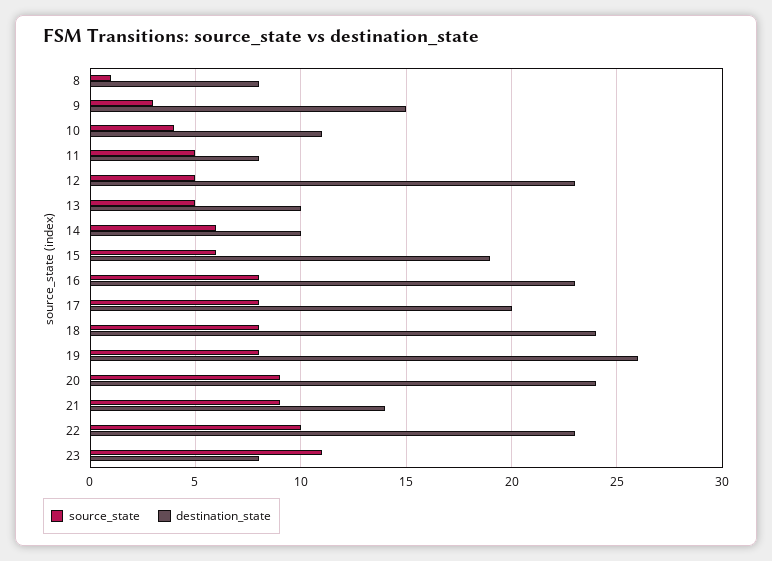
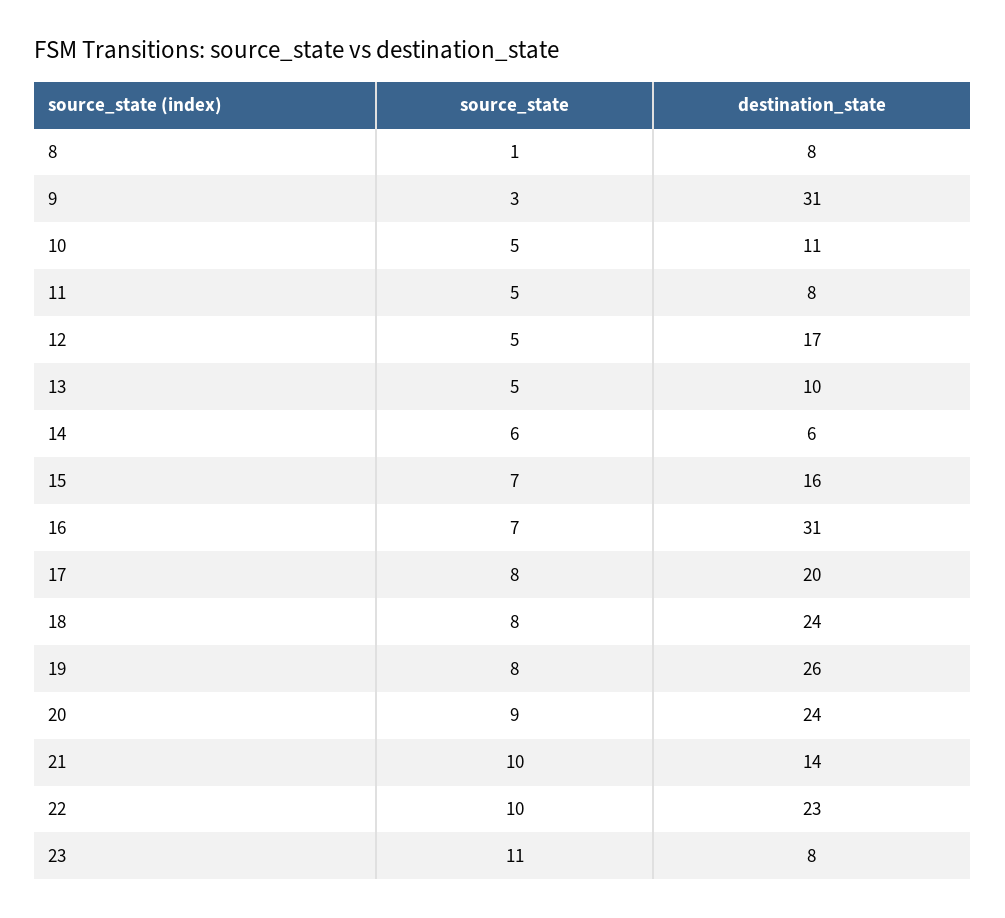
  {
    "source_state": {
      "8": 1,
      "9": 3,
-     "10": 4,
+     "10": 5,
      "11": 5,
      "12": 5,
      "13": 5,
      "14": 6,
-     "15": 6,
+     "15": 7,
-     "16": 8,
+     "16": 7,
      "17": 8,
      "18": 8,
      "19": 8,
      "20": 9,
-     "21": 9,
+     "21": 10,
      "22": 10,
      "23": 11
    },
    "destination_state": {
      "8": 8,
-     "9": 15,
+     "9": 31,
      "10": 11,
      "11": 8,
-     "12": 23,
+     "12": 17,
      "13": 10,
-     "14": 10,
+     "14": 6,
-     "15": 19,
+     "15": 16,
-     "16": 23,
+     "16": 31,
      "17": 20,
      "18": 24,
      "19": 26,
      "20": 24,
      "21": 14,
      "22": 23,
      "23": 8
    }
  }

